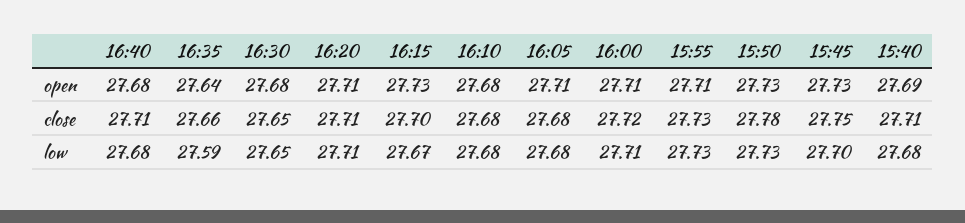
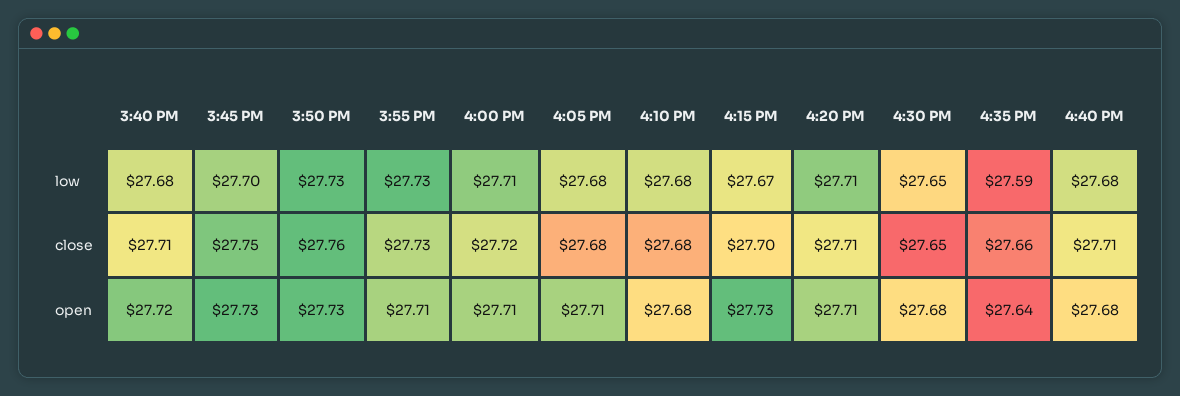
  {
    "16:40": {
      "open": 27.68,
      "close": 27.71,
      "low": 27.68
    },
    "16:35": {
      "open": 27.64,
      "close": 27.66,
      "low": 27.59
    },
    "16:30": {
      "open": 27.68,
      "close": 27.65,
      "low": 27.65
    },
    "16:20": {
      "open": 27.71,
      "close": 27.71,
      "low": 27.71
    },
    "16:15": {
      "open": 27.73,
      "close": 27.7,
      "low": 27.67
    },
    "16:10": {
      "open": 27.68,
      "close": 27.68,
      "low": 27.68
    },
    "16:05": {
      "open": 27.71,
      "close": 27.68,
      "low": 27.68
    },
    "16:00": {
      "open": 27.71,
      "close": 27.72,
      "low": 27.71
    },
    "15:55": {
      "open": 27.71,
      "close": 27.73,
      "low": 27.73
    },
    "15:50": {
      "open": 27.73,
-     "close": 27.78,
+     "close": 27.76,
      "low": 27.73
    },
    "15:45": {
      "open": 27.73,
      "close": 27.75,
      "low": 27.7
    },
    "15:40": {
-     "open": 27.69,
+     "open": 27.72,
      "close": 27.71,
      "low": 27.68
    }
  }

